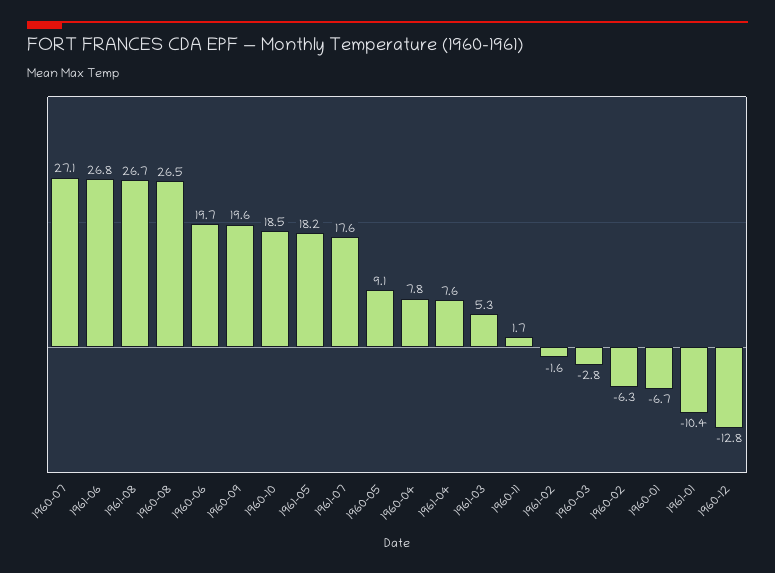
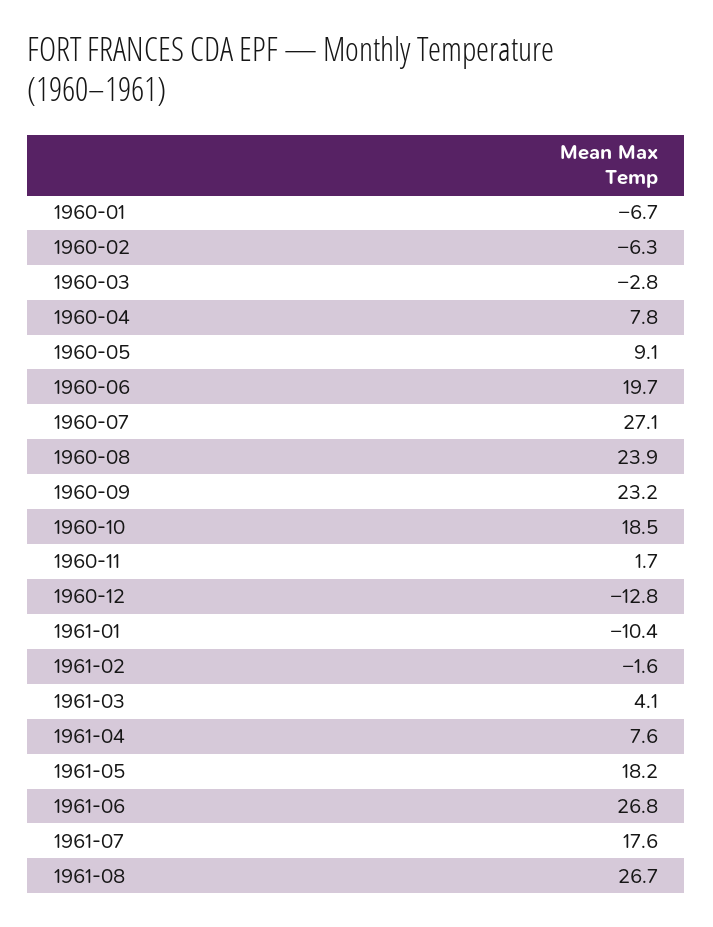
  {
    "1960-07": 27.1,
    "1961-06": 26.8,
    "1961-08": 26.7,
-   "1960-08": 26.5,
+   "1960-08": 23.9,
    "1960-06": 19.7,
-   "1960-09": 19.6,
+   "1960-09": 23.2,
    "1960-10": 18.5,
    "1961-05": 18.2,
    "1961-07": 17.6,
    "1960-05": 9.1,
    "1960-04": 7.8,
    "1961-04": 7.6,
-   "1961-03": 5.3,
+   "1961-03": 4.1,
    "1960-11": 1.7,
    "1961-02": -1.6,
    "1960-03": -2.8,
    "1960-02": -6.3,
    "1960-01": -6.7,
    "1961-01": -10.4,
    "1960-12": -12.8
  }

